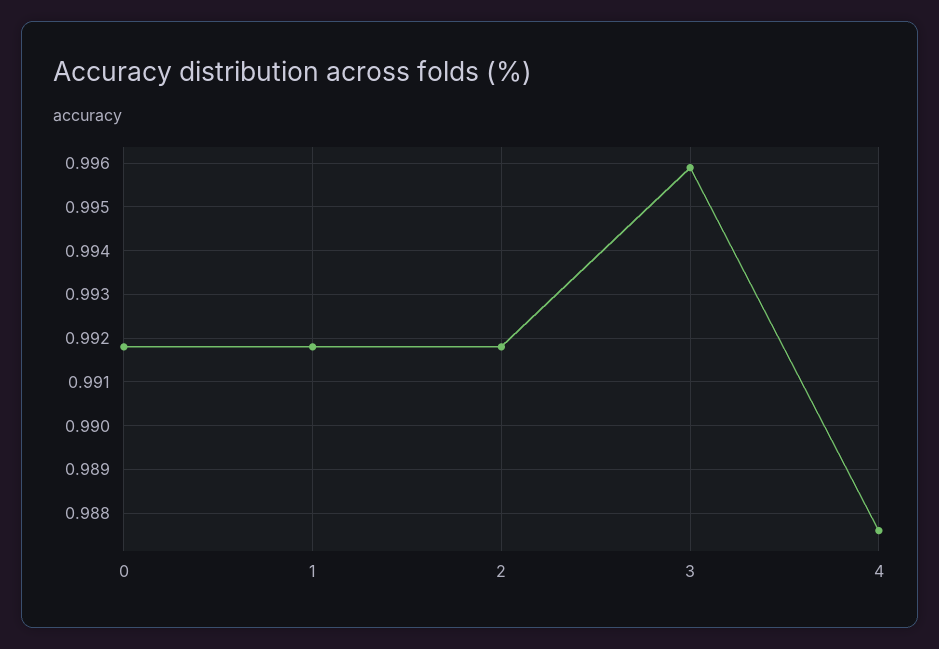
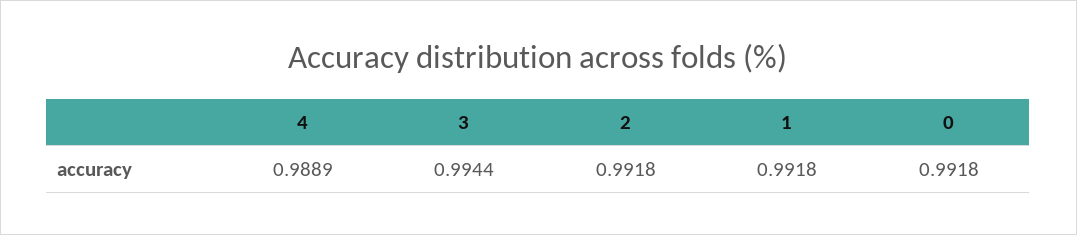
  {
    "0": 0.9918,
    "1": 0.9918,
    "2": 0.9918,
-   "3": 0.996,
+   "3": 0.9944,
-   "4": 0.9875
+   "4": 0.9889
  }

